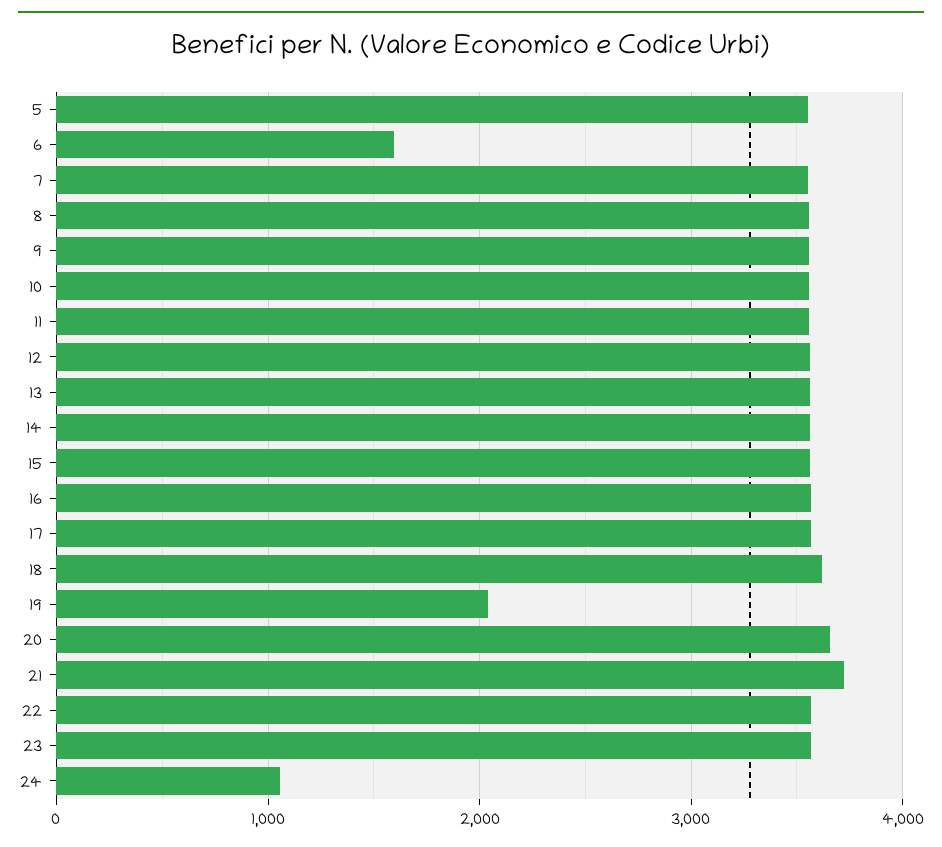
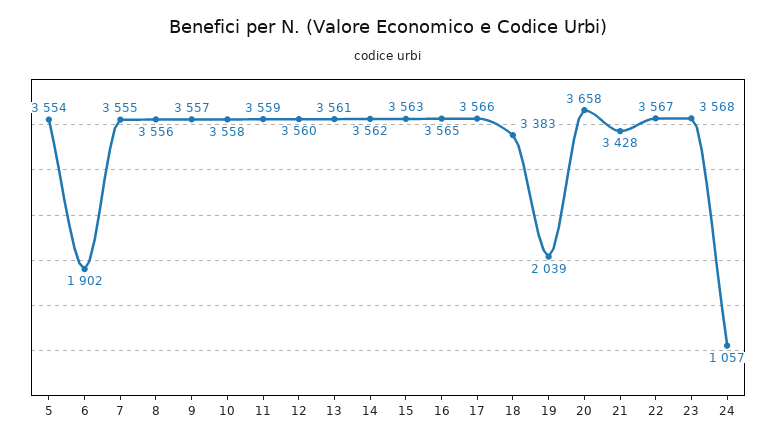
  {
    "5": 3554,
-   "6": 1600,
+   "6": 1902,
    "7": 3555,
    "8": 3556,
    "9": 3557,
    "10": 3558,
    "11": 3559,
    "12": 3560,
    "13": 3561,
    "14": 3562,
    "15": 3563,
    "16": 3565,
    "17": 3566,
-   "18": 3600,
+   "18": 3383,
    "19": 2039,
    "20": 3658,
-   "21": 3700,
+   "21": 3428,
    "22": 3567,
    "23": 3568,
    "24": 1057
  }

